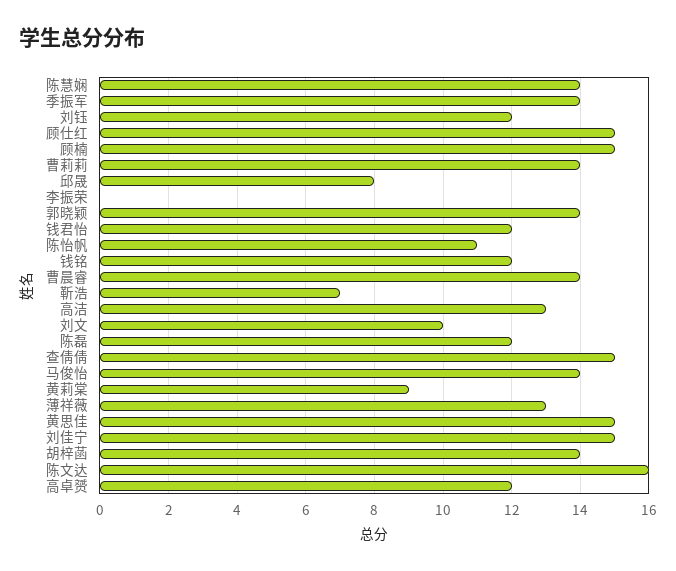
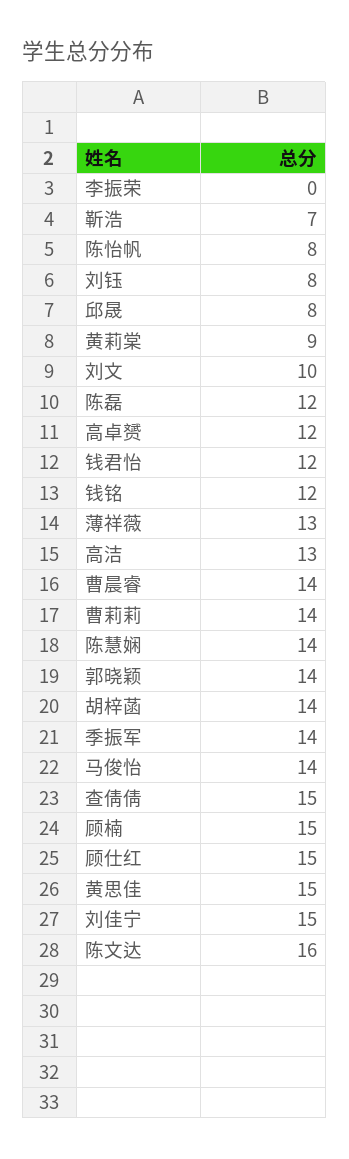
  {
    "陈慧娴": 14,
    "季振军": 14,
-   "刘钰": 12,
+   "刘钰": 8,
    "顾仕红": 15,
    "顾楠": 15,
    "曹莉莉": 14,
    "邱晟": 8,
    "李振荣": 0,
    "郭晓颖": 14,
    "钱君怡": 12,
-   "陈怡帆": 11,
+   "陈怡帆": 8,
    "钱铭": 12,
    "曹晨睿": 14,
    "靳浩": 7,
    "高洁": 13,
    "刘文": 10,
    "陈磊": 12,
    "查倩倩": 15,
    "马俊怡": 14,
    "黄莉棠": 9,
    "薄祥薇": 13,
    "黄思佳": 15,
    "刘佳宁": 15,
    "胡梓菡": 14,
    "陈文达": 16,
    "高卓赟": 12
  }

